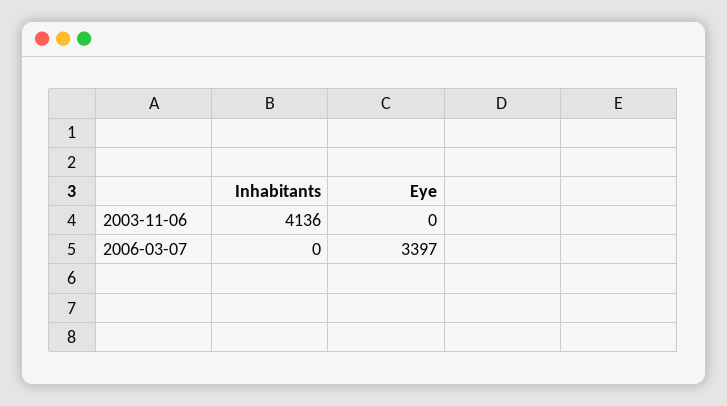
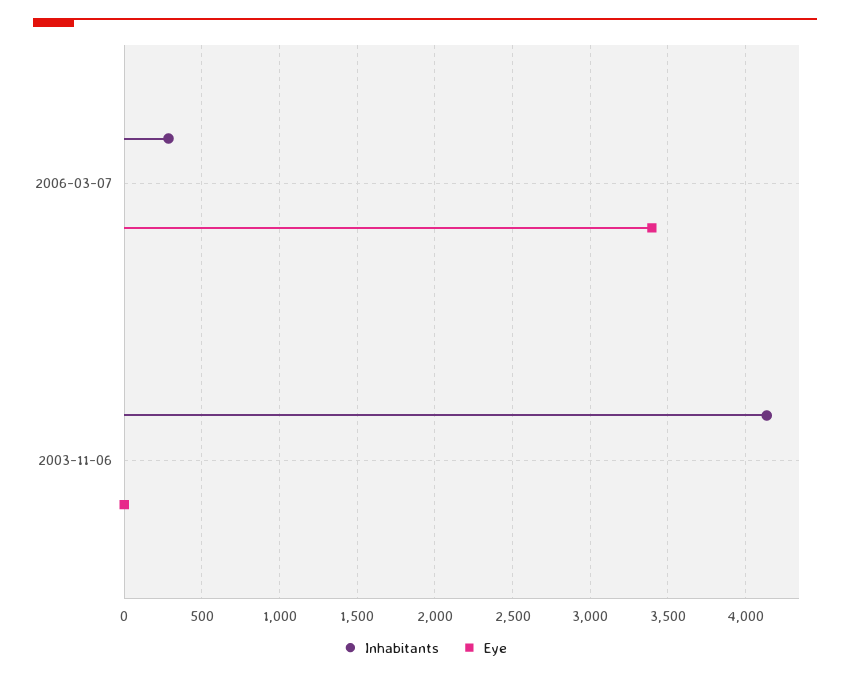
  {
    "Inhabitants": {
      "2003-11-06": 4136,
-     "2006-03-07": 0
+     "2006-03-07": 300
    },
    "Eye": {
      "2003-11-06": 0,
      "2006-03-07": 3397
    }
  }

